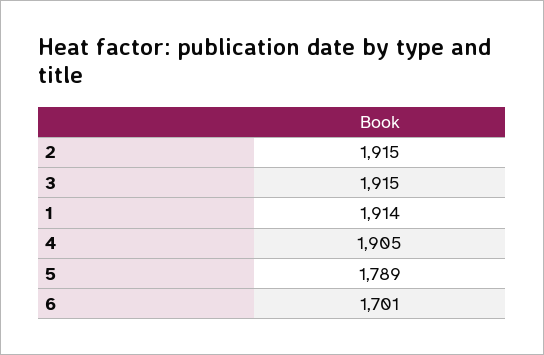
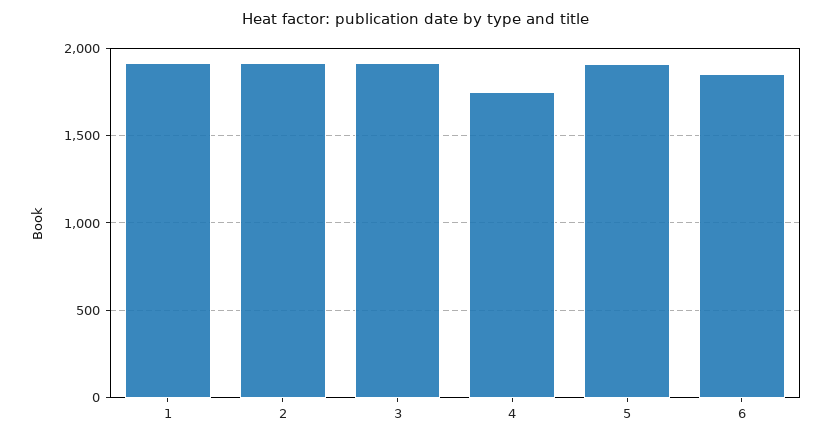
  {
    "2": 1915,
    "3": 1915,
    "1": 1914,
-   "4": 1905,
+   "4": 1750,
-   "5": 1789,
+   "5": 1900,
-   "6": 1701
+   "6": 1850
  }

